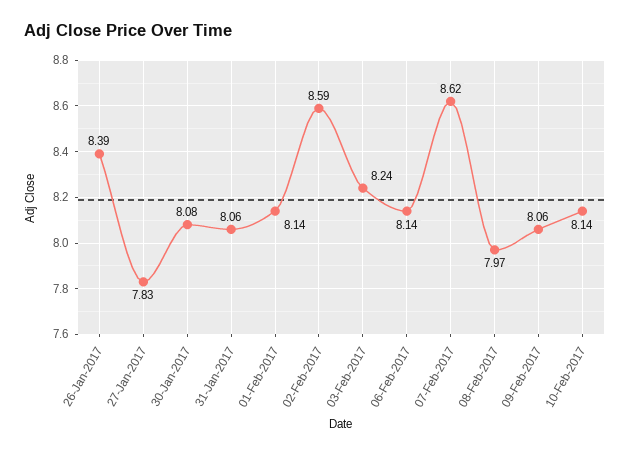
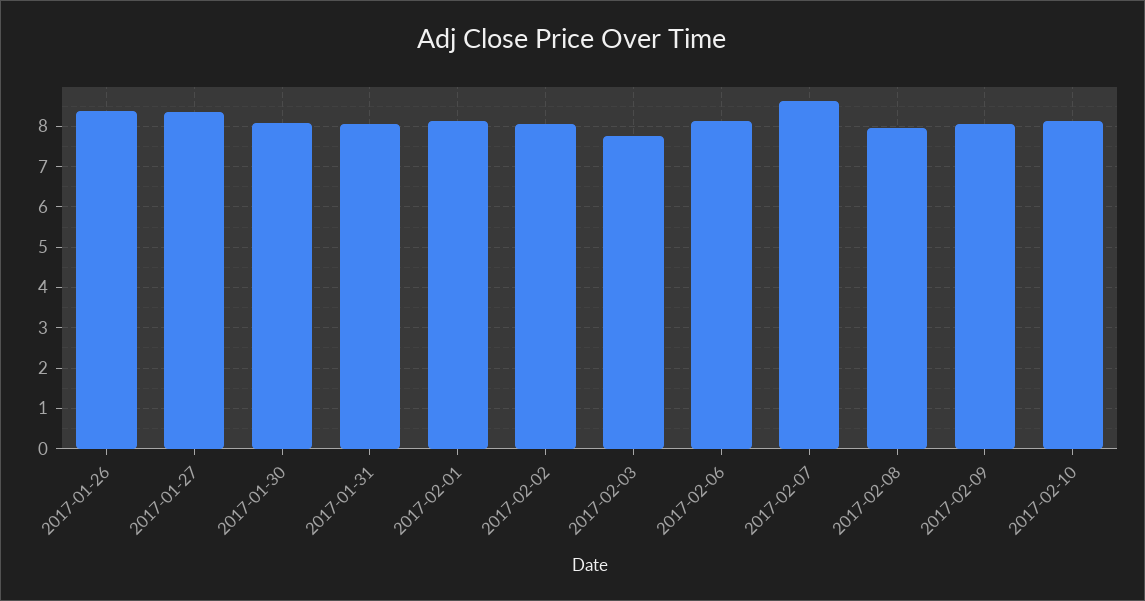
  {
    "26-Jan-2017": 8.39,
-   "27-Jan-2017": 7.83,
+   "27-Jan-2017": 8.4,
    "30-Jan-2017": 8.08,
    "31-Jan-2017": 8.06,
    "01-Feb-2017": 8.14,
-   "02-Feb-2017": 8.59,
+   "02-Feb-2017": 8,
-   "03-Feb-2017": 8.24,
+   "03-Feb-2017": 7.8,
    "06-Feb-2017": 8.14,
    "07-Feb-2017": 8.62,
    "08-Feb-2017": 7.97,
    "09-Feb-2017": 8.06,
    "10-Feb-2017": 8.14
  }

